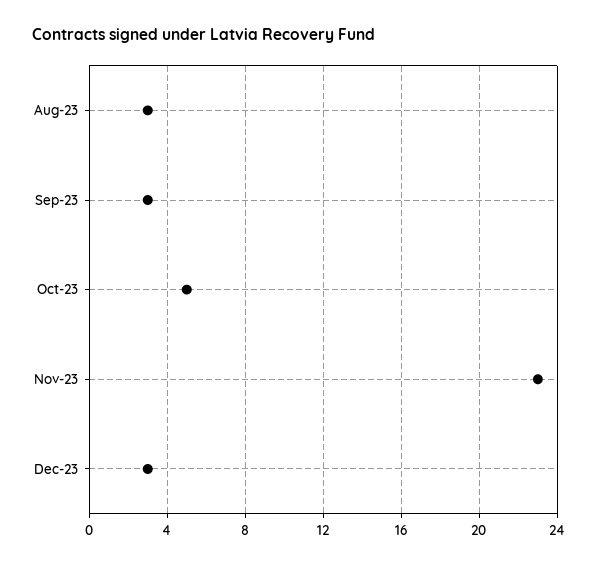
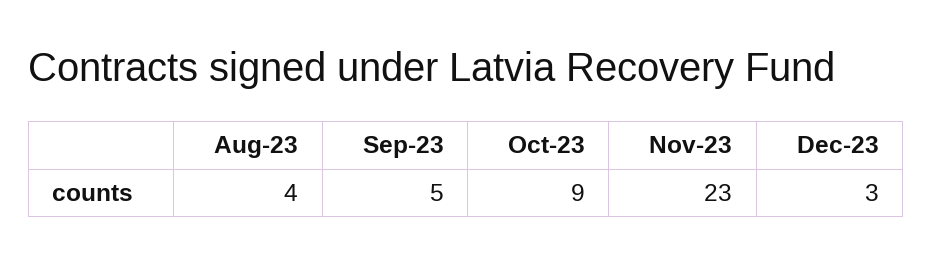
  {
-   "Aug-23": 3,
+   "Aug-23": 4,
-   "Sep-23": 3,
+   "Sep-23": 5,
-   "Oct-23": 5,
+   "Oct-23": 9,
    "Nov-23": 23,
    "Dec-23": 3
  }

